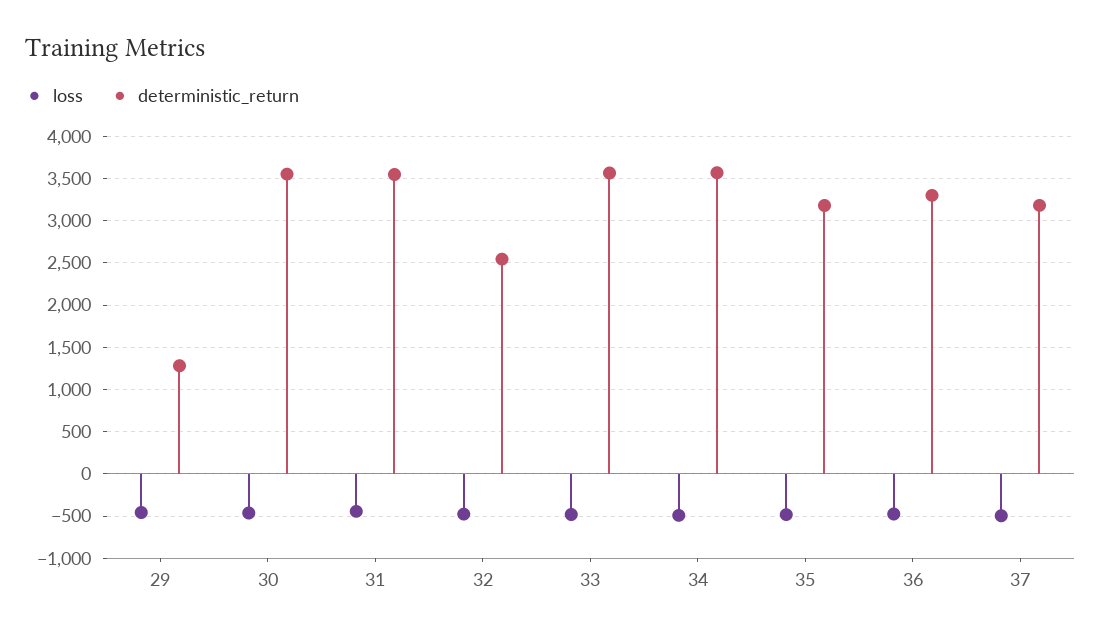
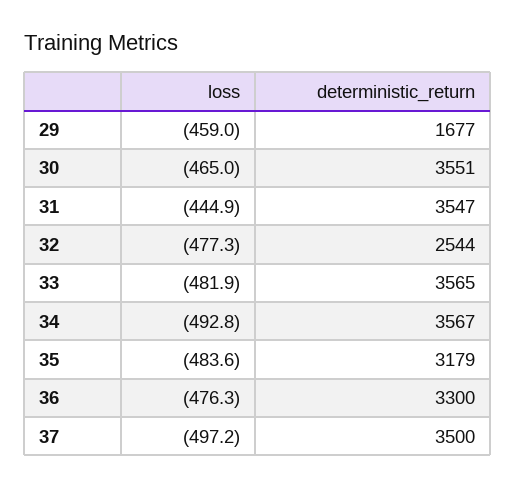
  {
    "loss": {
      "29": -459,
      "30": -465,
      "31": -444.9,
      "32": -477.3,
      "33": -481.9,
      "34": -492.8,
      "35": -483.6,
      "36": -476.3,
      "37": -497.2
    },
    "deterministic_return": {
-     "29": 1300,
+     "29": 1677,
      "30": 3551,
      "31": 3547,
      "32": 2544,
      "33": 3565,
      "34": 3567,
      "35": 3179,
      "36": 3300,
-     "37": 3200
+     "37": 3500
    }
  }

